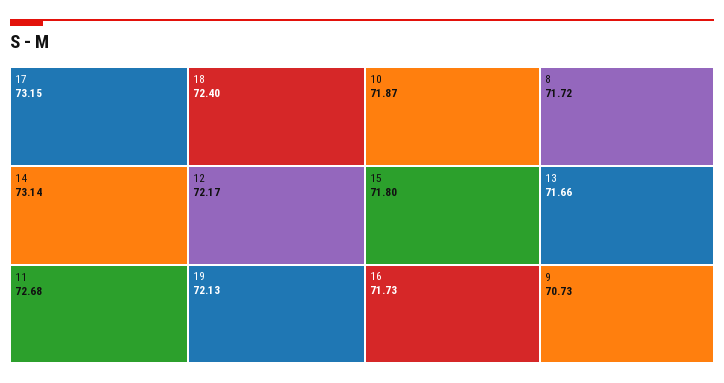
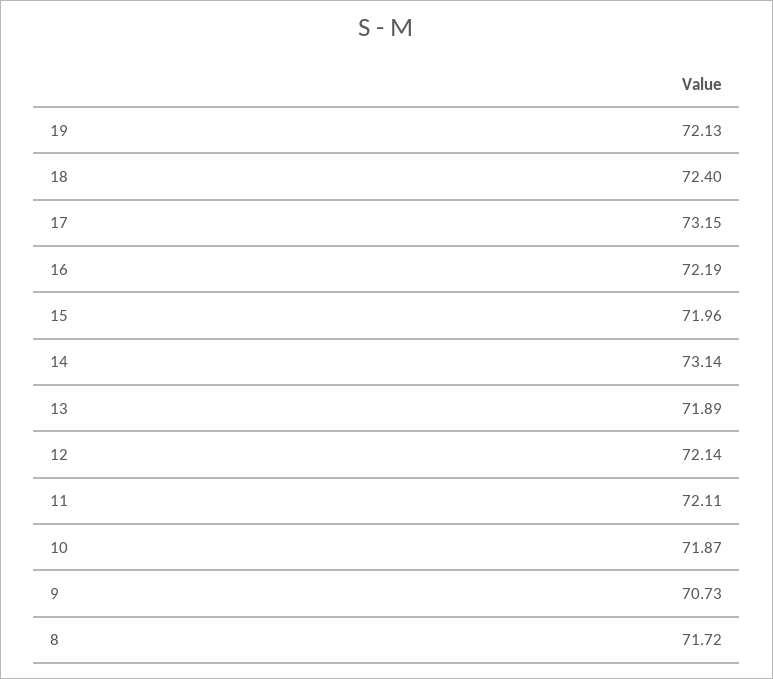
  {
    "17": 73.15,
    "14": 73.14,
-   "11": 72.68,
+   "11": 72.11,
    "18": 72.4,
-   "12": 72.17,
+   "12": 72.14,
    "19": 72.13,
    "10": 71.87,
-   "15": 71.8,
+   "15": 71.96,
-   "16": 71.73,
+   "16": 72.19,
    "8": 71.72,
-   "13": 71.66,
+   "13": 71.89,
    "9": 70.73
  }

